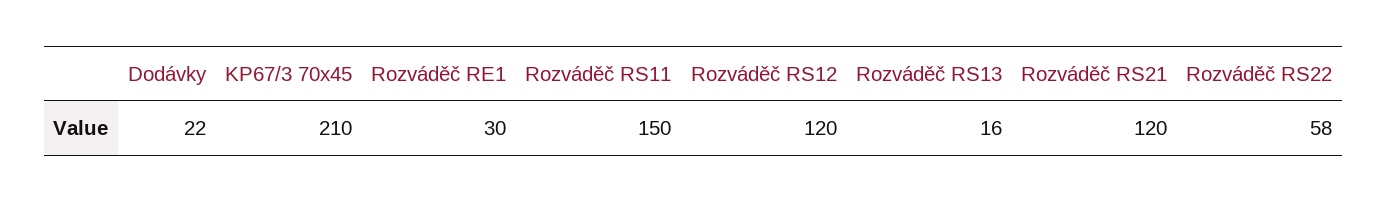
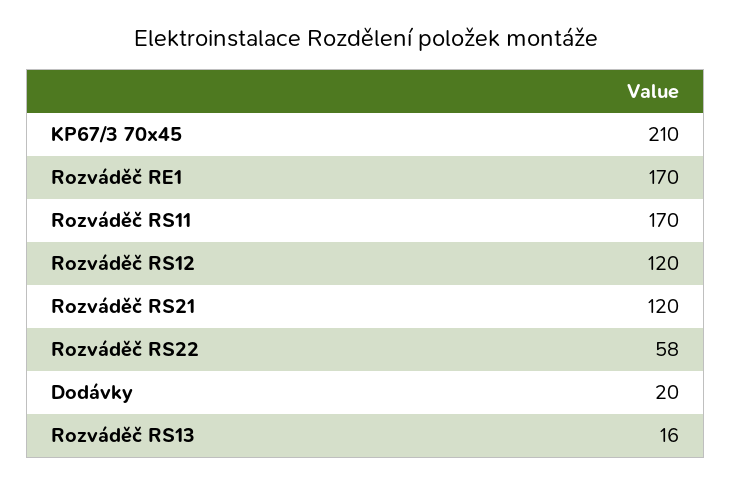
  {
-   "Dodávky": 22,
+   "Dodávky": 20,
    "KP67/3 70x45": 210,
-   "Rozváděč RE1": 30,
+   "Rozváděč RE1": 170,
-   "Rozváděč RS11": 150,
+   "Rozváděč RS11": 170,
    "Rozváděč RS12": 120,
    "Rozváděč RS13": 16,
    "Rozváděč RS21": 120,
    "Rozváděč RS22": 58
  }

